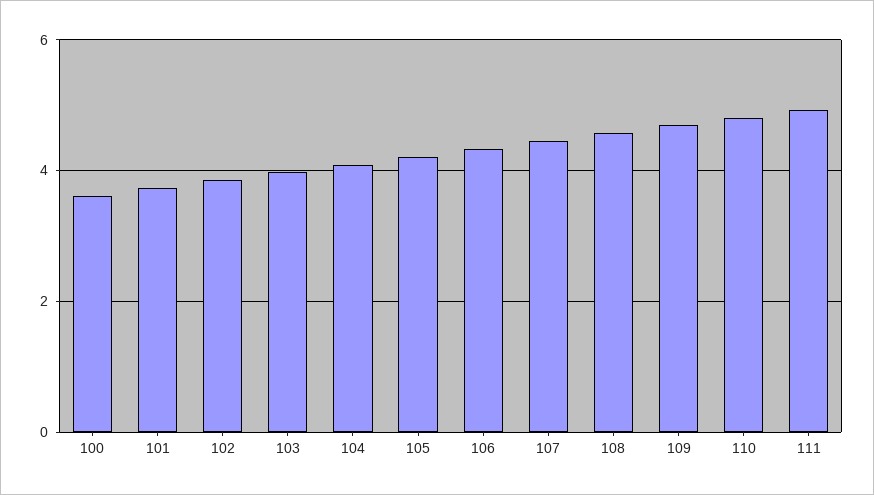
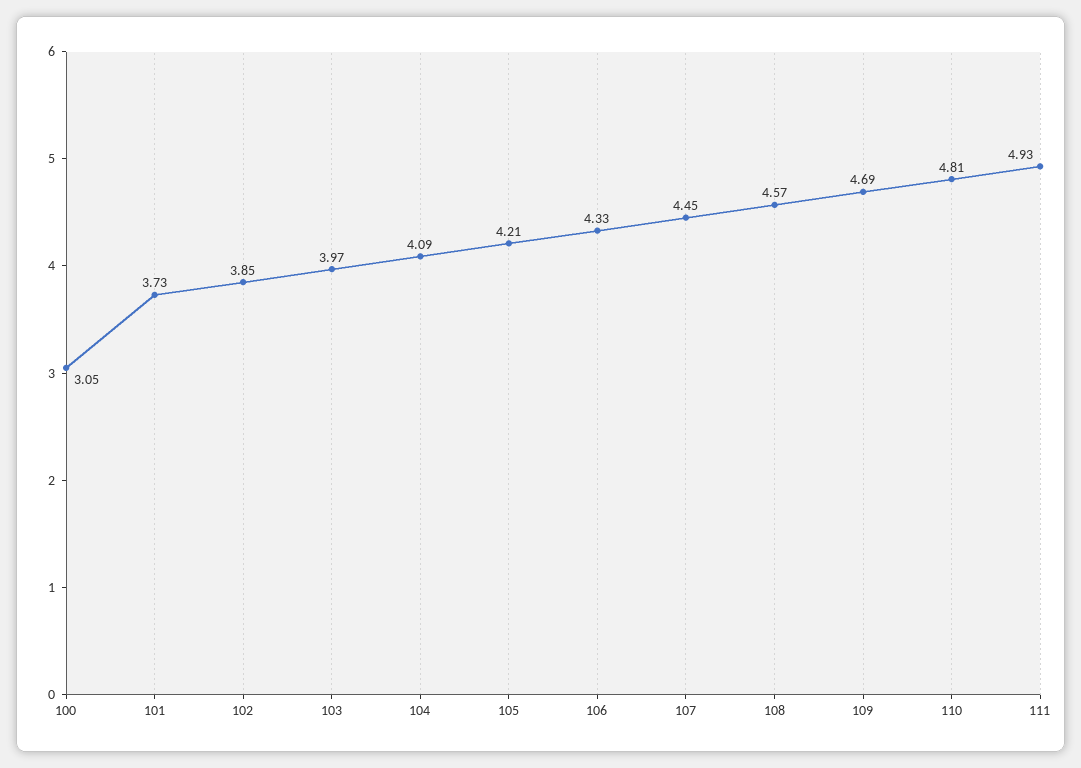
  {
-   "100": 3.6,
+   "100": 3.05,
    "101": 3.73,
    "102": 3.85,
    "103": 3.97,
    "104": 4.09,
    "105": 4.21,
    "106": 4.33,
    "107": 4.45,
    "108": 4.57,
    "109": 4.69,
    "110": 4.81,
    "111": 4.93
  }

